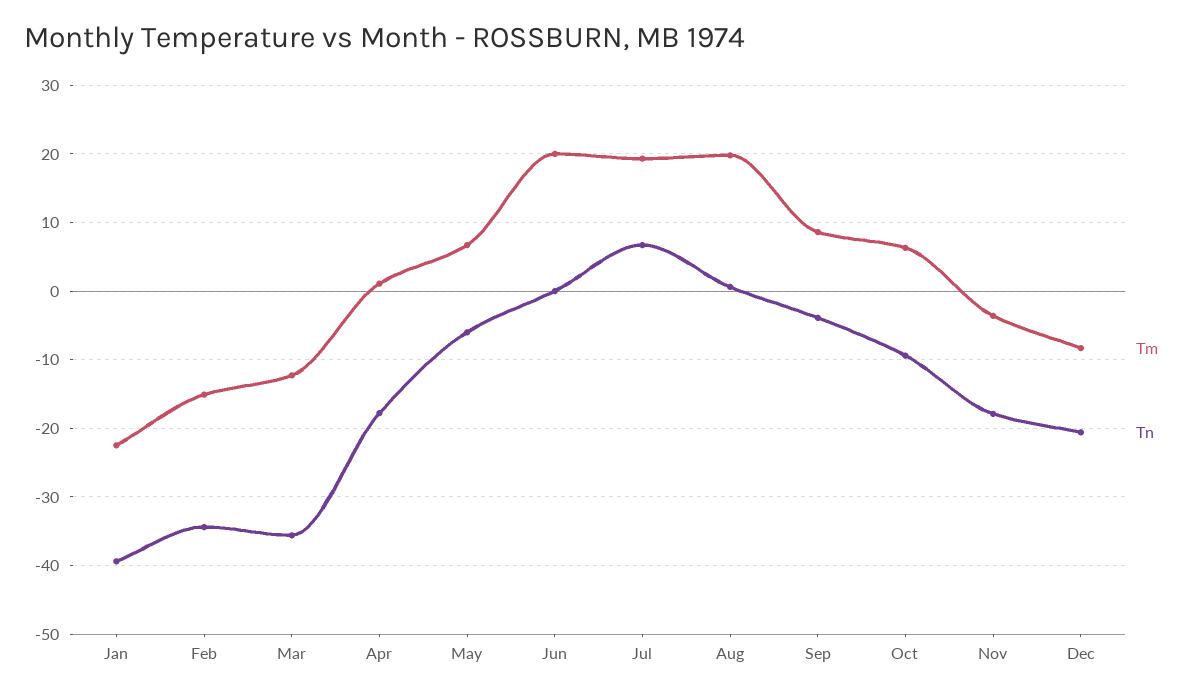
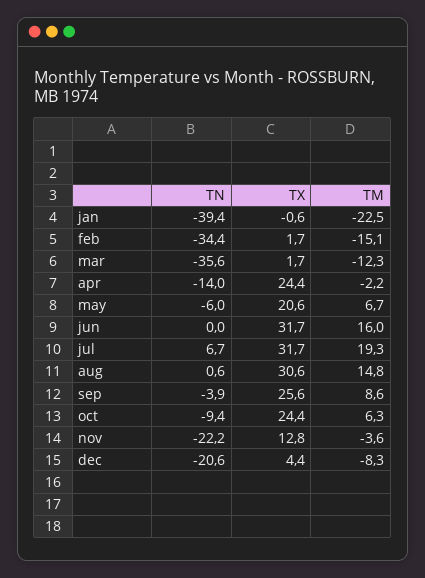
  {
    "Tm": {
      "Jan": -22.5,
      "Feb": -15.1,
      "Mar": -12.3,
-     "Apr": 1,
+     "Apr": -2.2,
      "May": 6.7,
-     "Jun": 20,
+     "Jun": 16,
      "Jul": 19.3,
-     "Aug": 20,
+     "Aug": 14.8,
      "Sep": 8.6,
      "Oct": 6.3,
      "Nov": -3.6,
      "Dec": -8.3
    },
    "Tn": {
      "Jan": -39.4,
      "Feb": -34.4,
      "Mar": -35.6,
-     "Apr": -18,
+     "Apr": -14,
      "May": -6,
      "Jun": 0,
      "Jul": 6.7,
      "Aug": 0.6,
      "Sep": -3.9,
      "Oct": -9.4,
-     "Nov": -18,
+     "Nov": -22.2,
      "Dec": -20.6
-   }
+   },
+   "TX": {
+     "Jan": -0.6,
+     "Feb": 1.7,
+     "Mar": 1.7,
+     "Apr": 24.4,
+     "May": 20.6,
+     "Jun": 31.7,
+     "Jul": 31.7,
+     "Aug": 30.6,
+     "Sep": 25.6,
+     "Oct": 24.4,
+     "Nov": 12.8,
+     "Dec": 4.4
+   }
  }

